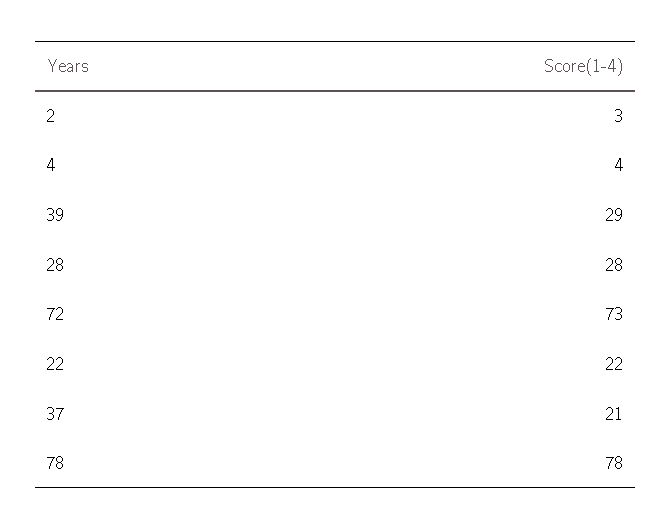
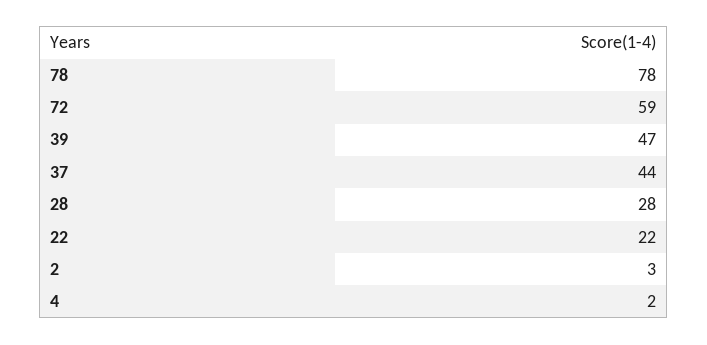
  {
    "2": 3,
-   "4": 4,
+   "4": 2,
-   "39": 29,
+   "39": 47,
    "28": 28,
-   "72": 73,
+   "72": 59,
    "22": 22,
-   "37": 21,
+   "37": 44,
    "78": 78
  }

